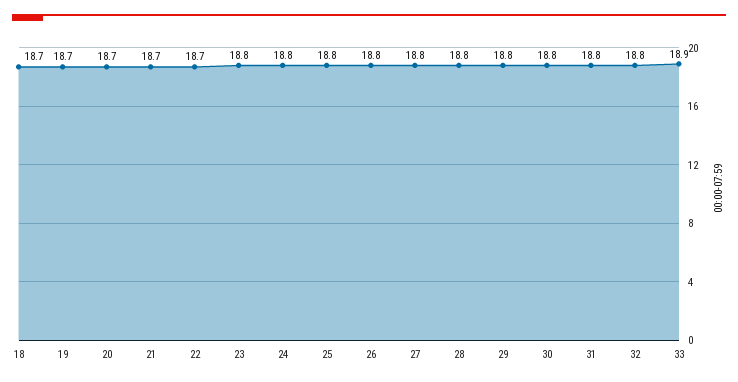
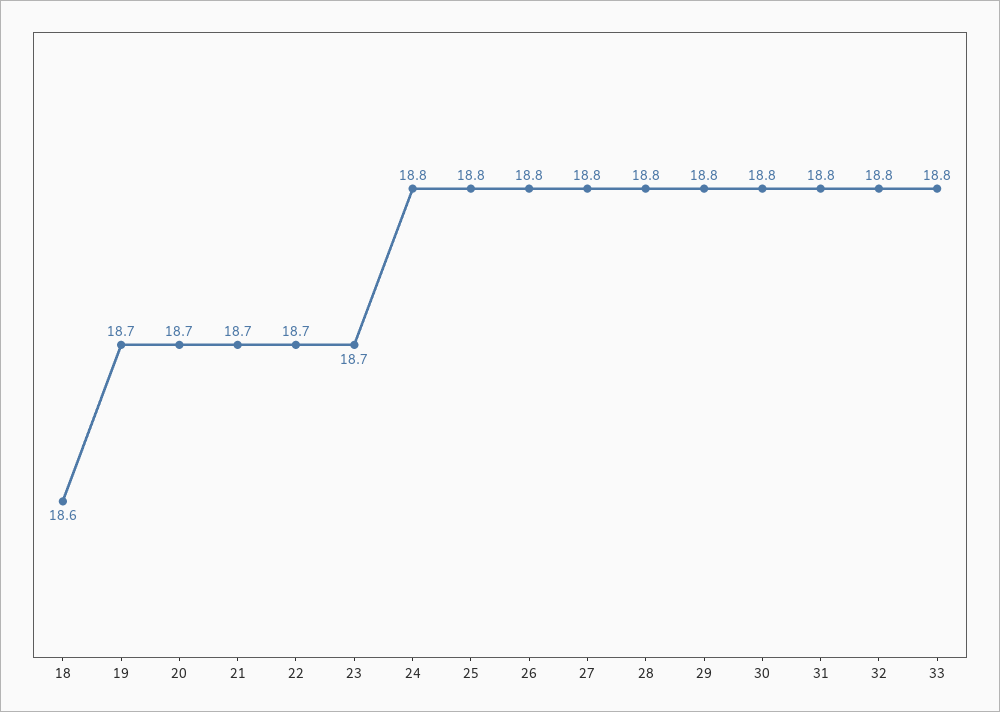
  {
-   "18": 18.7,
+   "18": 18.6,
    "19": 18.7,
    "20": 18.7,
    "21": 18.7,
    "22": 18.7,
-   "23": 18.8,
+   "23": 18.7,
    "24": 18.8,
    "25": 18.8,
    "26": 18.8,
    "27": 18.8,
    "28": 18.8,
    "29": 18.8,
    "30": 18.8,
    "31": 18.8,
    "32": 18.8,
-   "33": 18.9
+   "33": 18.8
  }

